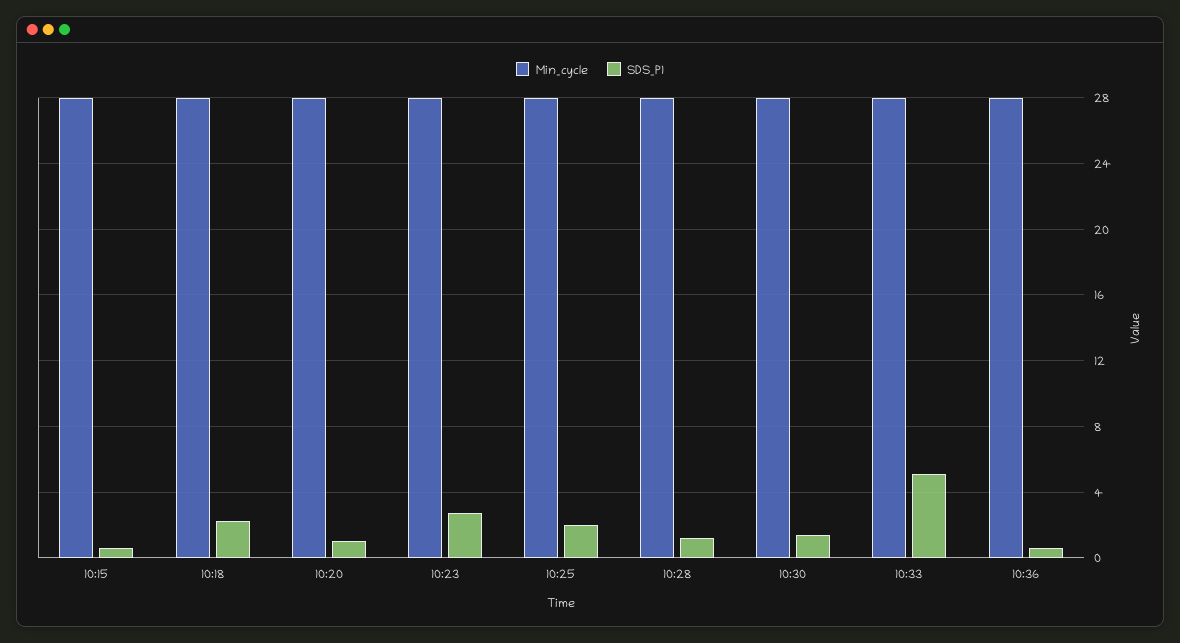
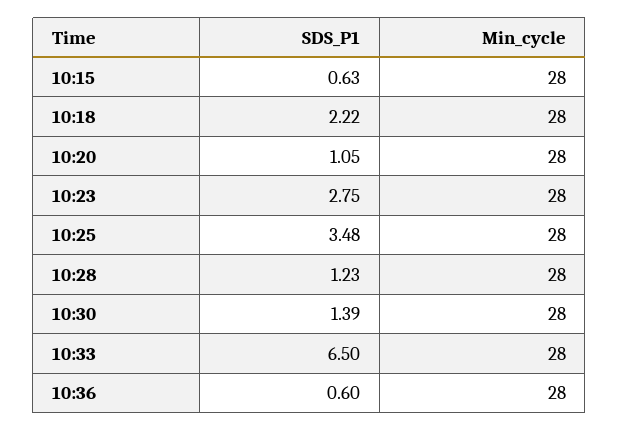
  {
    "Min_cycle": {
      "10:15": 28,
      "10:18": 28,
      "10:20": 28,
      "10:23": 28,
      "10:25": 28,
      "10:28": 28,
      "10:30": 28,
      "10:33": 28,
      "10:36": 28
    },
    "SDS_P1": {
      "10:15": 0.63,
      "10:18": 2.22,
      "10:20": 1.05,
      "10:23": 2.75,
-     "10:25": 2,
+     "10:25": 3.48,
      "10:28": 1.23,
      "10:30": 1.39,
-     "10:33": 5,
+     "10:33": 6.5,
      "10:36": 0.6
    }
  }

